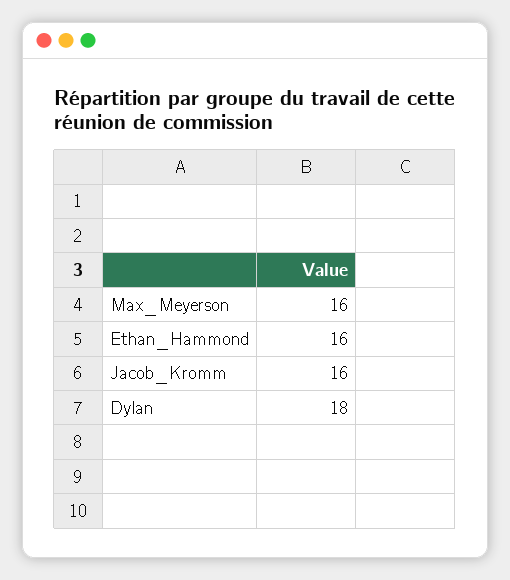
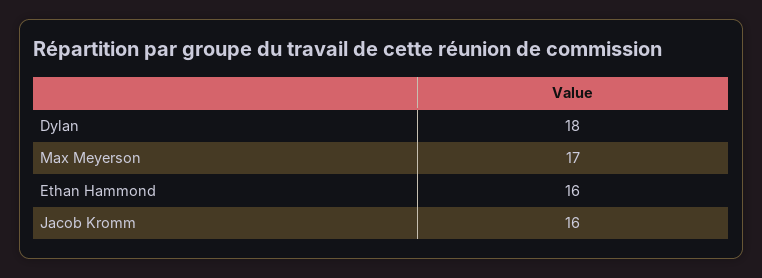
  {
-   "Max_Meyerson": 16,
+   "Max_Meyerson": 17,
    "Ethan_Hammond": 16,
    "Jacob_Kromm": 16,
    "Dylan": 18
  }

